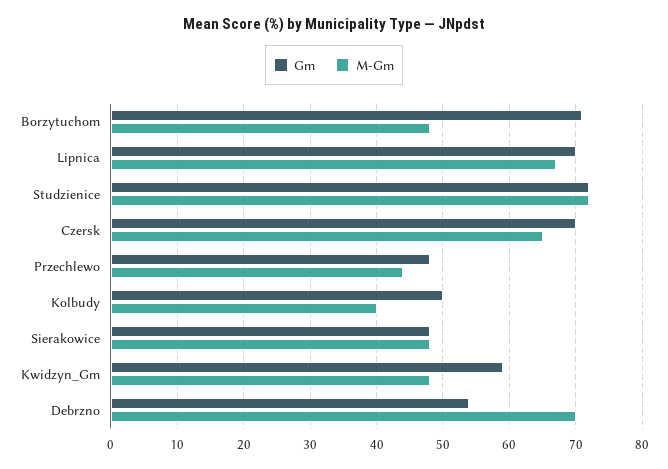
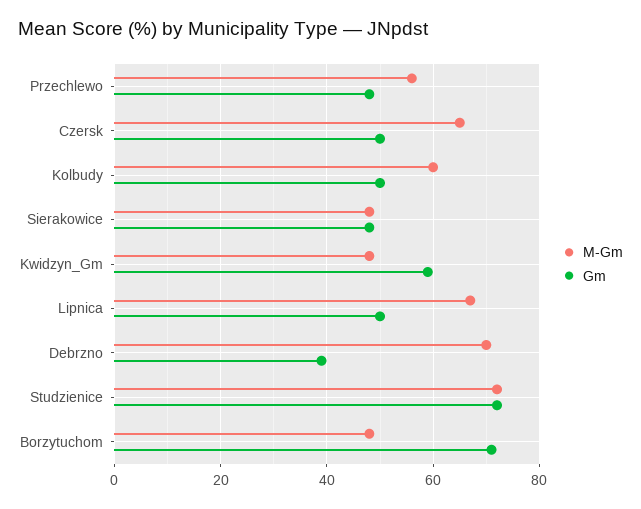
  {
    "Gm": {
      "Borzytuchom": 71,
-     "Lipnica": 70,
+     "Lipnica": 50,
      "Studzienice": 72,
-     "Czersk": 70,
+     "Czersk": 50,
      "Przechlewo": 48,
      "Kolbudy": 50,
      "Sierakowice": 48,
      "Kwidzyn_Gm": 59,
-     "Debrzno": 54
+     "Debrzno": 40
    },
    "M-Gm": {
      "Borzytuchom": 48,
      "Lipnica": 67,
      "Studzienice": 72,
      "Czersk": 65,
-     "Przechlewo": 44,
+     "Przechlewo": 55,
-     "Kolbudy": 40,
+     "Kolbudy": 60,
      "Sierakowice": 48,
      "Kwidzyn_Gm": 48,
      "Debrzno": 70
    }
  }

